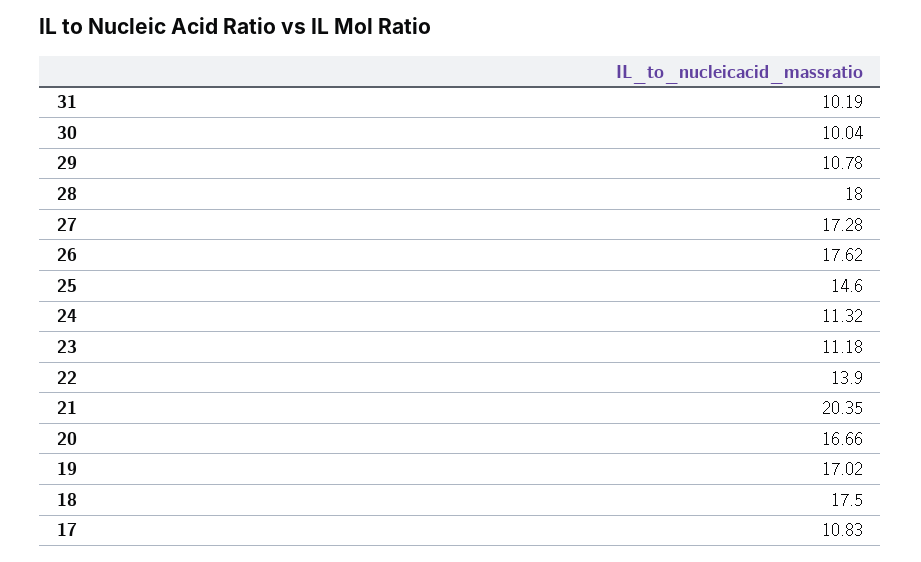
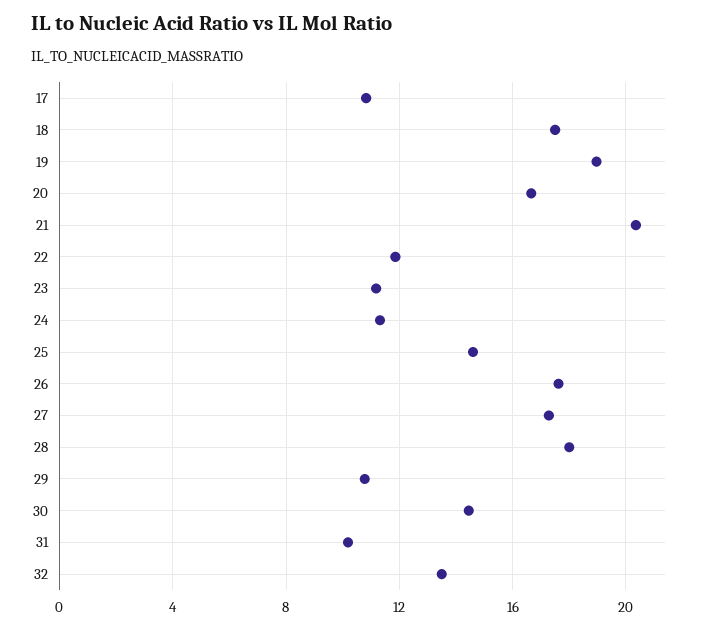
  {
    "31": 10.19,
-   "30": 10.04,
+   "30": 14.5,
    "29": 10.78,
    "28": 18,
    "27": 17.28,
    "26": 17.62,
    "25": 14.6,
    "24": 11.32,
    "23": 11.18,
-   "22": 13.9,
+   "22": 12,
    "21": 20.35,
    "20": 16.66,
-   "19": 17.02,
+   "19": 19,
    "18": 17.5,
-   "17": 10.83
+   "17": 10.83,
+   "32": 13.5
  }

